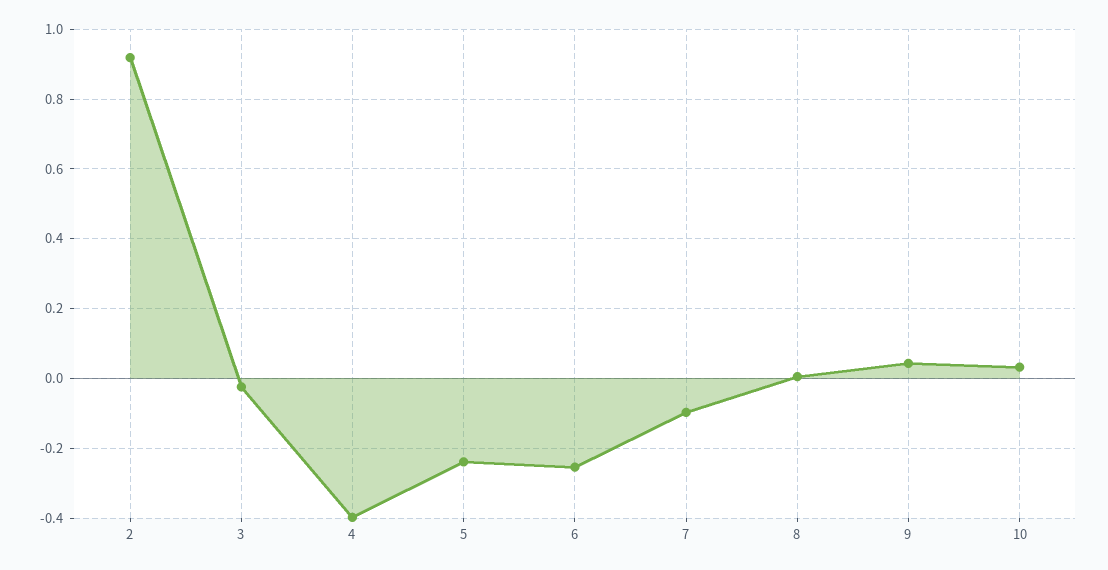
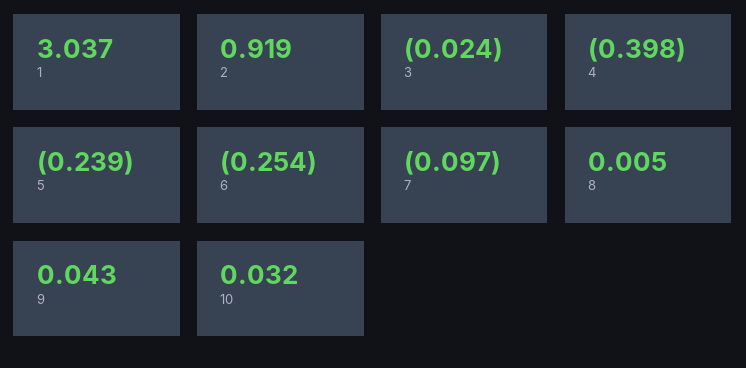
  {
    "2": 0.919,
    "3": -0.024,
    "4": -0.398,
    "5": -0.239,
    "6": -0.254,
    "7": -0.097,
    "8": 0.005,
    "9": 0.043,
-   "10": 0.032
+   "10": 0.032,
+   "1": 3.037
  }

